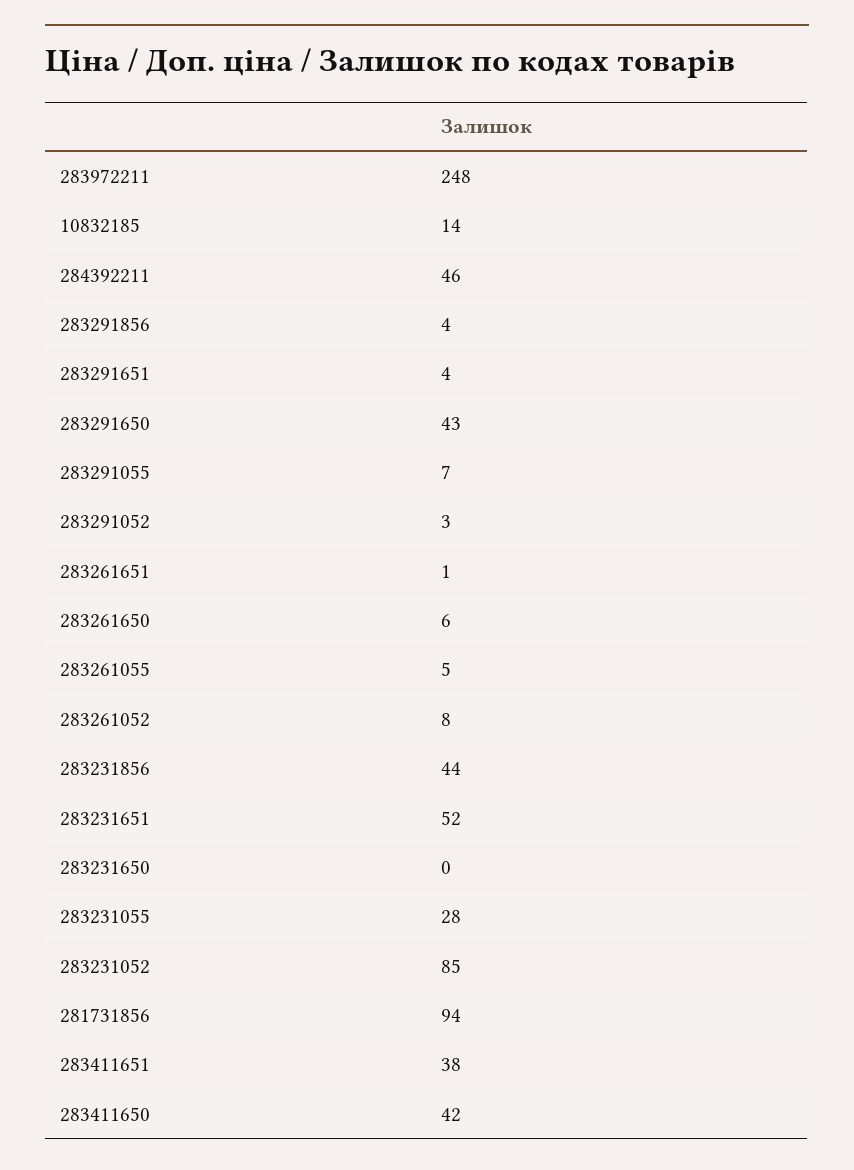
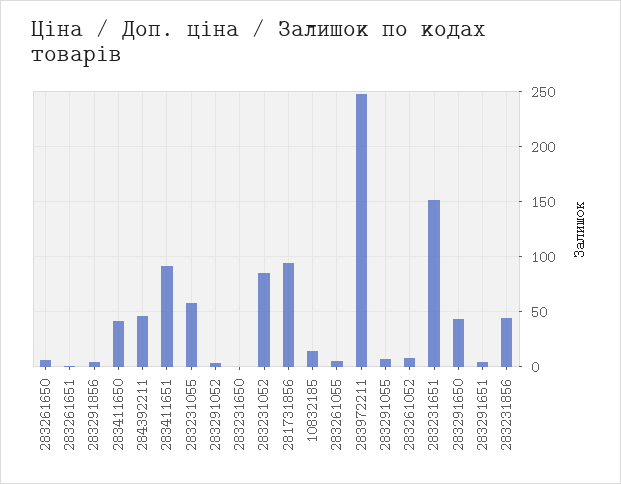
  {
    "283972211": 248,
    "10832185": 14,
    "284392211": 46,
    "283291856": 4,
    "283291651": 4,
    "283291650": 43,
    "283291055": 7,
    "283291052": 3,
    "283261651": 1,
    "283261650": 6,
    "283261055": 5,
    "283261052": 8,
    "283231856": 44,
-   "283231651": 52,
+   "283231651": 150,
    "283231650": 0,
-   "283231055": 28,
+   "283231055": 60,
    "283231052": 85,
    "281731856": 94,
-   "283411651": 38,
+   "283411651": 90,
    "283411650": 42
  }

